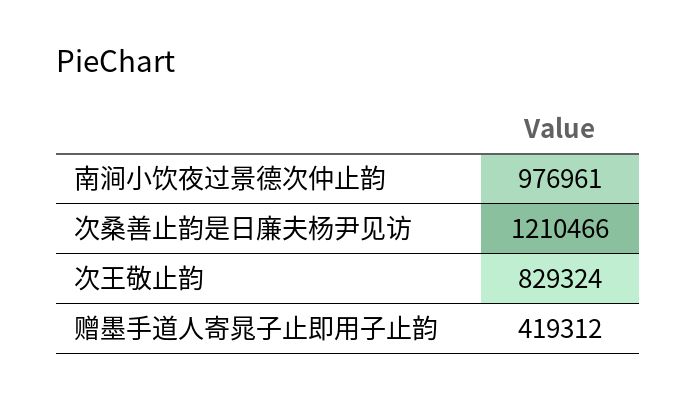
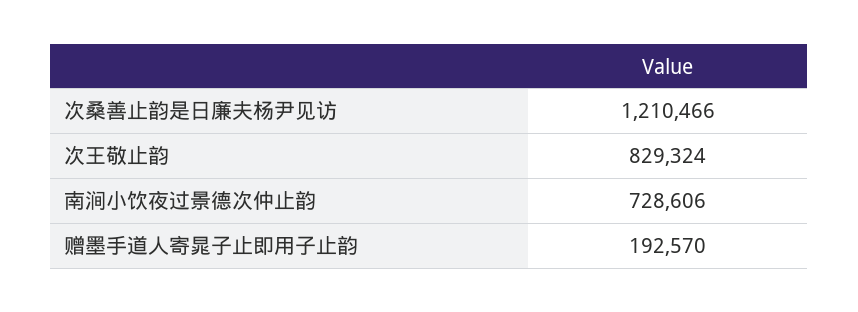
  {
-   "南涧小饮夜过景德次仲止韵": 976961,
+   "南涧小饮夜过景德次仲止韵": 728606,
    "次桑善止韵是日廉夫杨尹见访": 1210466,
    "次王敬止韵": 829324,
-   "赠墨手道人寄晁子止即用子止韵": 419312
+   "赠墨手道人寄晁子止即用子止韵": 192570
  }

